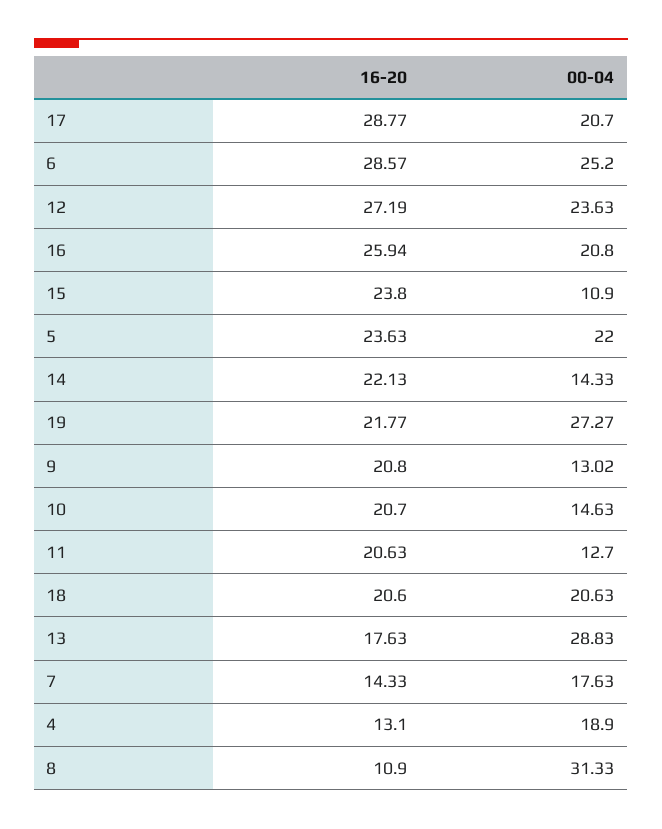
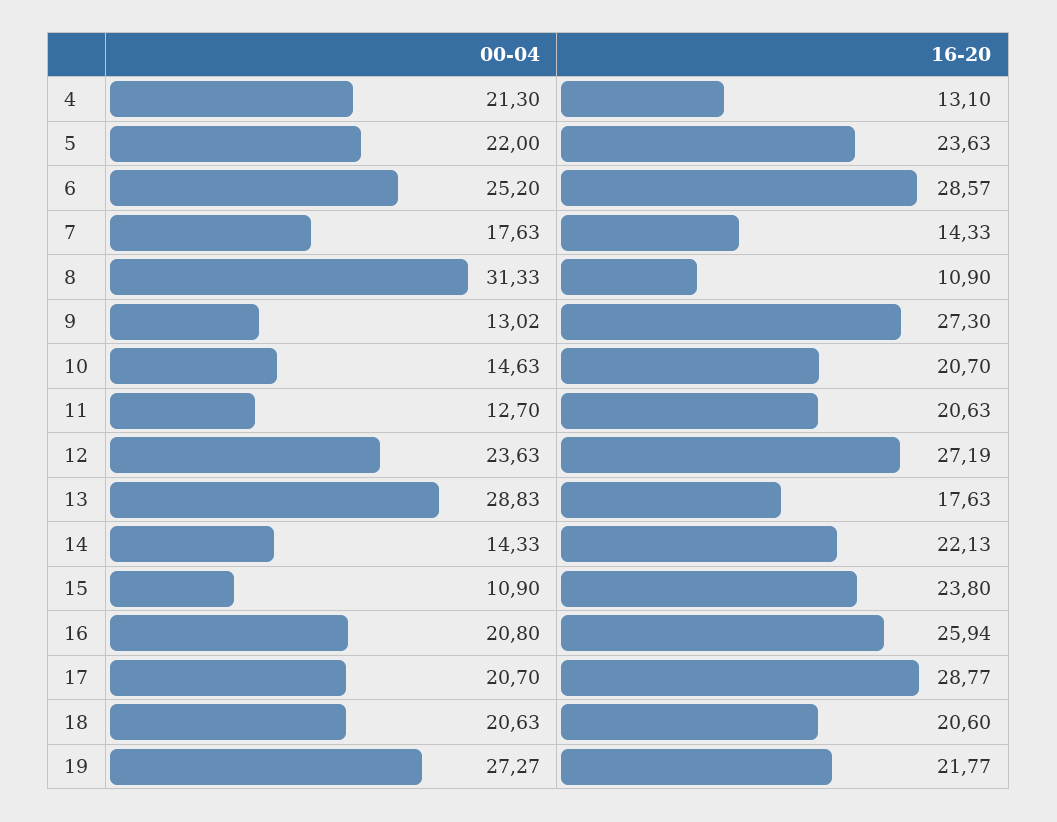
  {
    "16-20": {
      "17": 28.77,
      "6": 28.57,
      "12": 27.19,
      "16": 25.94,
      "15": 23.8,
      "5": 23.63,
      "14": 22.13,
      "19": 21.77,
-     "9": 20.8,
+     "9": 27.3,
      "10": 20.7,
      "11": 20.63,
      "18": 20.6,
      "13": 17.63,
      "7": 14.33,
      "4": 13.1,
      "8": 10.9
    },
    "00-04": {
      "17": 20.7,
      "6": 25.2,
      "12": 23.63,
      "16": 20.8,
      "15": 10.9,
      "5": 22,
      "14": 14.33,
      "19": 27.27,
      "9": 13.02,
      "10": 14.63,
      "11": 12.7,
      "18": 20.63,
      "13": 28.83,
      "7": 17.63,
-     "4": 18.9,
+     "4": 21.3,
      "8": 31.33
    }
  }

